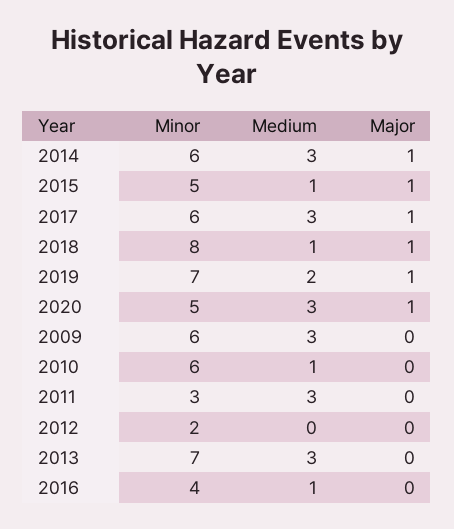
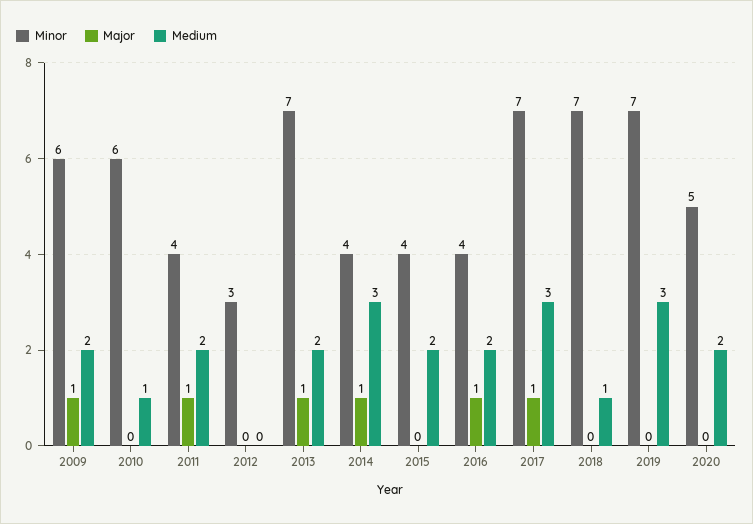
  {
    "Minor": {
-     "2014": 6,
+     "2014": 4,
-     "2015": 5,
+     "2015": 4,
-     "2017": 6,
+     "2017": 7,
-     "2018": 8,
+     "2018": 7,
      "2019": 7,
      "2020": 5,
      "2009": 6,
      "2010": 6,
-     "2011": 3,
+     "2011": 4,
-     "2012": 2,
+     "2012": 3,
      "2013": 7,
      "2016": 4
    },
    "Medium": {
      "2014": 3,
-     "2015": 1,
+     "2015": 2,
      "2017": 3,
      "2018": 1,
-     "2019": 2,
+     "2019": 3,
-     "2020": 3,
+     "2020": 2,
-     "2009": 3,
+     "2009": 2,
      "2010": 1,
-     "2011": 3,
+     "2011": 2,
      "2012": 0,
-     "2013": 3,
+     "2013": 2,
-     "2016": 1
+     "2016": 2
    },
    "Major": {
      "2014": 1,
-     "2015": 1,
+     "2015": 0,
      "2017": 1,
-     "2018": 1,
+     "2018": 0,
-     "2019": 1,
+     "2019": 0,
-     "2020": 1,
+     "2020": 0,
-     "2009": 0,
+     "2009": 1,
      "2010": 0,
-     "2011": 0,
+     "2011": 1,
      "2012": 0,
-     "2013": 0,
+     "2013": 1,
-     "2016": 0
+     "2016": 1
    }
  }

